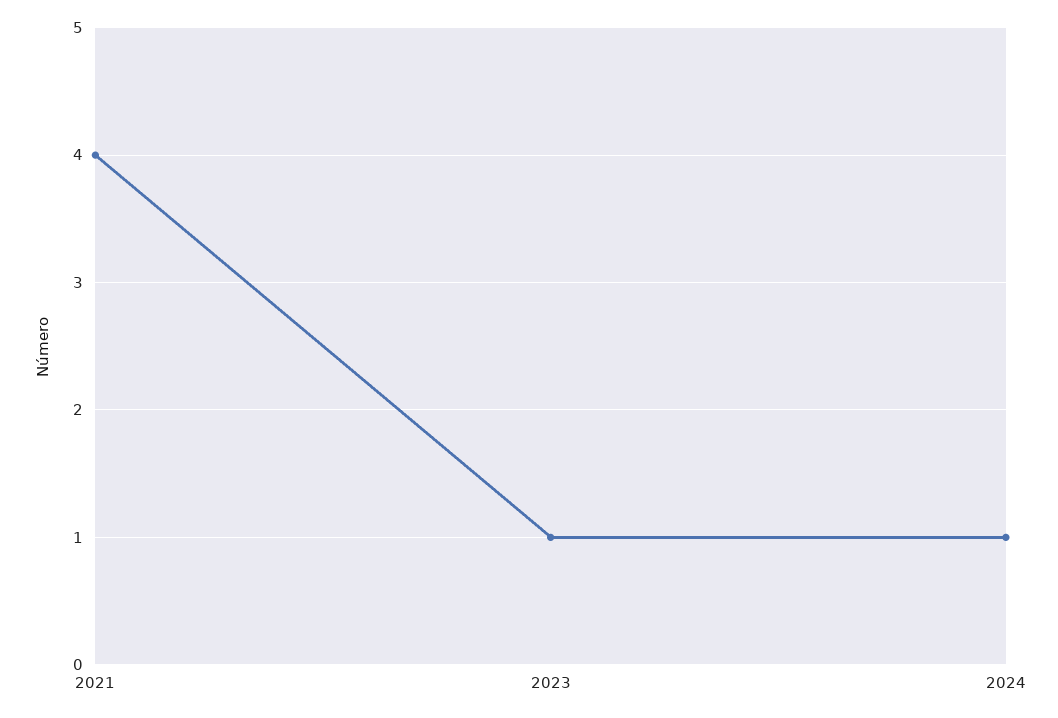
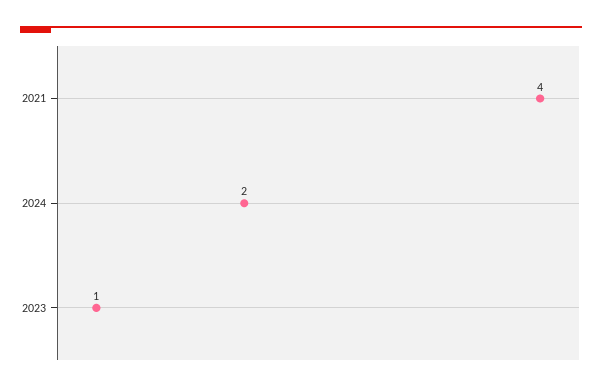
  {
    "2021": 4,
    "2023": 1,
-   "2024": 1
+   "2024": 2
  }

